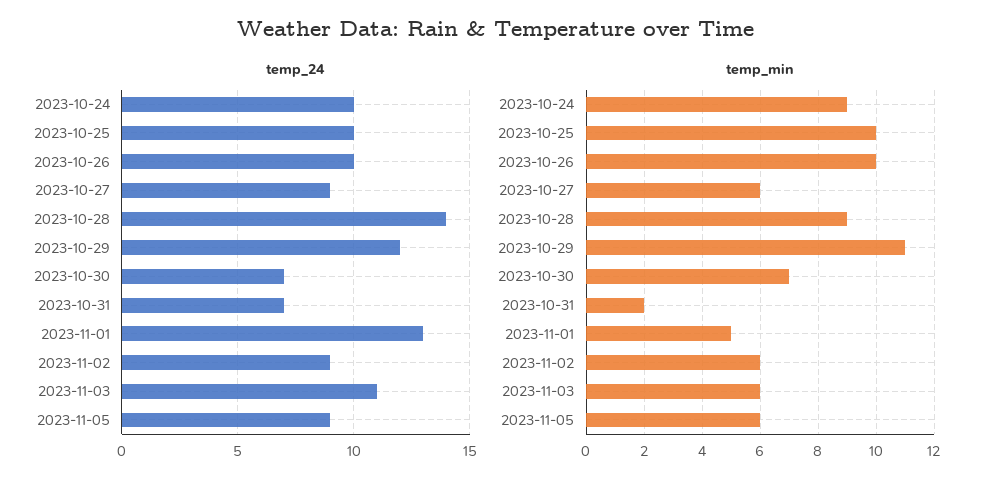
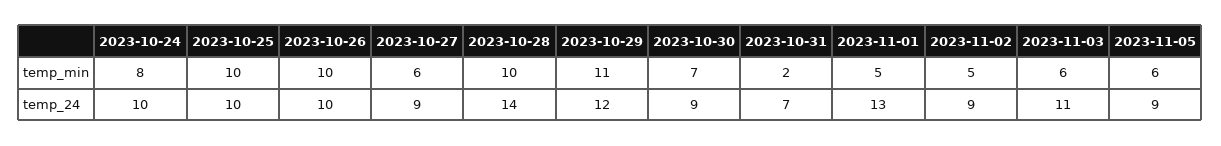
  {
    "temp_24": {
      "2023-10-24": 10,
      "2023-10-25": 10,
      "2023-10-26": 10,
      "2023-10-27": 9,
      "2023-10-28": 14,
      "2023-10-29": 12,
-     "2023-10-30": 7,
+     "2023-10-30": 9,
      "2023-10-31": 7,
      "2023-11-01": 13,
      "2023-11-02": 9,
      "2023-11-03": 11,
      "2023-11-05": 9
    },
    "temp_min": {
-     "2023-10-24": 9,
+     "2023-10-24": 8,
      "2023-10-25": 10,
      "2023-10-26": 10,
      "2023-10-27": 6,
-     "2023-10-28": 9,
+     "2023-10-28": 10,
      "2023-10-29": 11,
      "2023-10-30": 7,
      "2023-10-31": 2,
      "2023-11-01": 5,
-     "2023-11-02": 6,
+     "2023-11-02": 5,
      "2023-11-03": 6,
      "2023-11-05": 6
    }
  }

